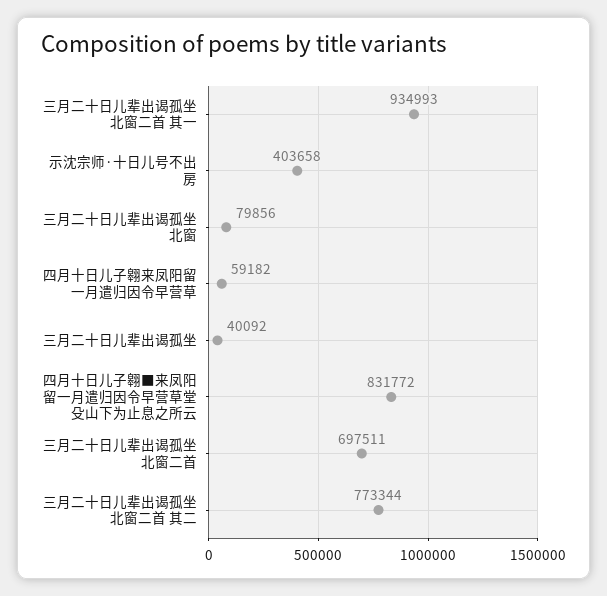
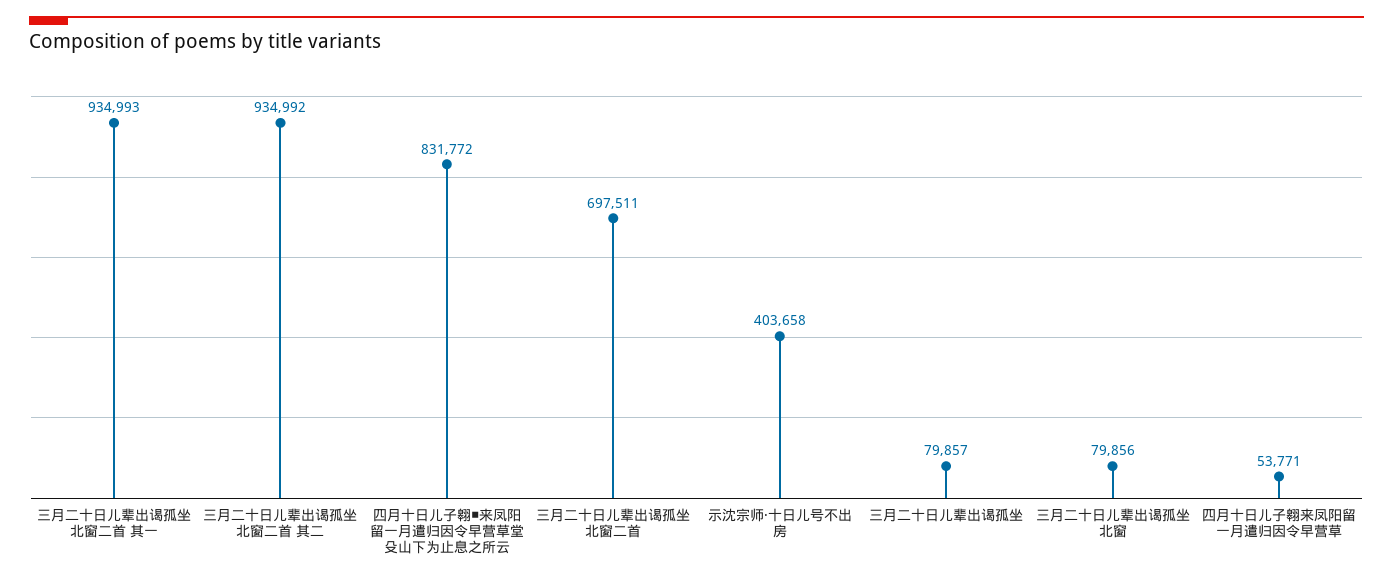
  {
    "三月二十日儿辈出谒孤坐北窗二首 其一": 934993,
    "示沈宗师·十日儿号不出房": 403658,
    "三月二十日儿辈出谒孤坐北窗": 79856,
-   "四月十日儿子翱来凤阳留一月遣归因令早营草": 59182,
+   "四月十日儿子翱来凤阳留一月遣归因令早营草": 53771,
-   "三月二十日儿辈出谒孤坐": 40092,
+   "三月二十日儿辈出谒孤坐": 79857,
    "四月十日儿子翱■来凤阳留一月遣归因令早营草堂殳山下为止息之所云": 831772,
    "三月二十日儿辈出谒孤坐北窗二首": 697511,
-   "三月二十日儿辈出谒孤坐北窗二首 其二": 773344
+   "三月二十日儿辈出谒孤坐北窗二首 其二": 934992
  }

